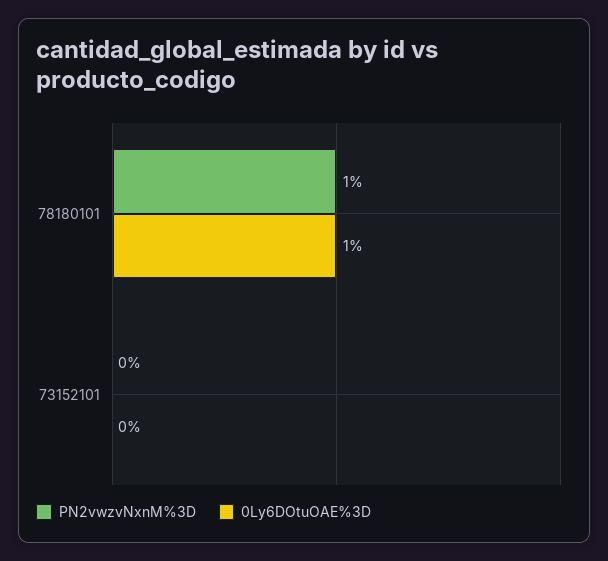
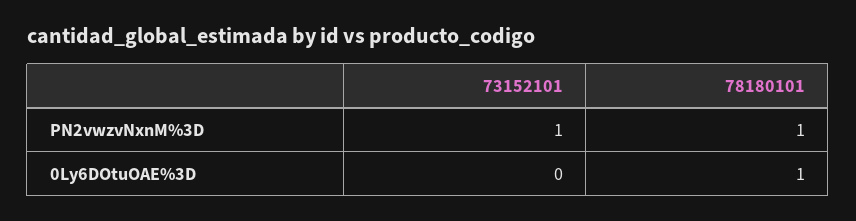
  {
    "PN2vwzvNxnM%3D": {
      "78180101": 1,
-     "73152101": 0
+     "73152101": 1
    },
    "0Ly6DOtuOAE%3D": {
      "78180101": 1,
      "73152101": 0
    }
  }

